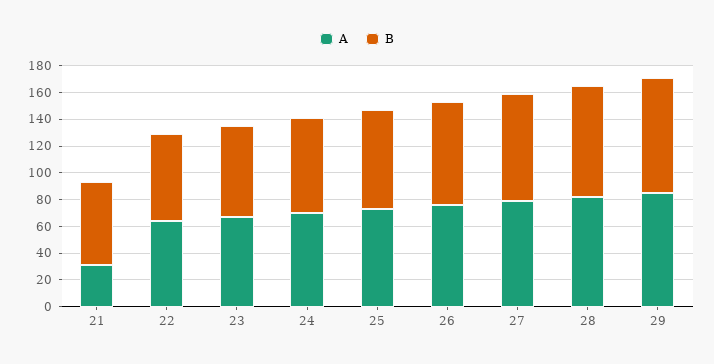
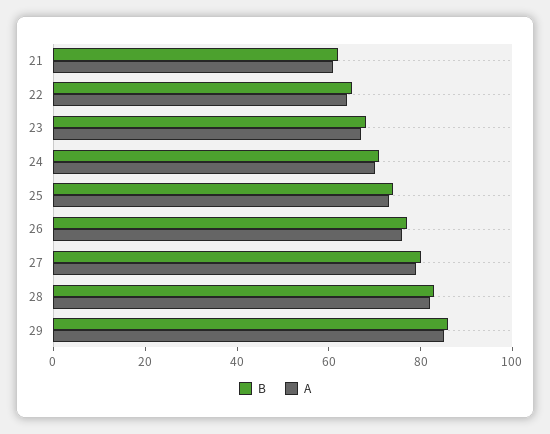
  {
    "A": {
-     "21": 30,
+     "21": 60,
      "22": 65,
      "23": 65,
      "24": 70,
      "25": 75,
      "26": 75,
      "27": 80,
      "28": 80,
      "29": 85
    },
    "B": {
      "21": 60,
      "22": 65,
      "23": 70,
      "24": 70,
      "25": 75,
      "26": 75,
      "27": 80,
      "28": 85,
      "29": 85
    }
  }

